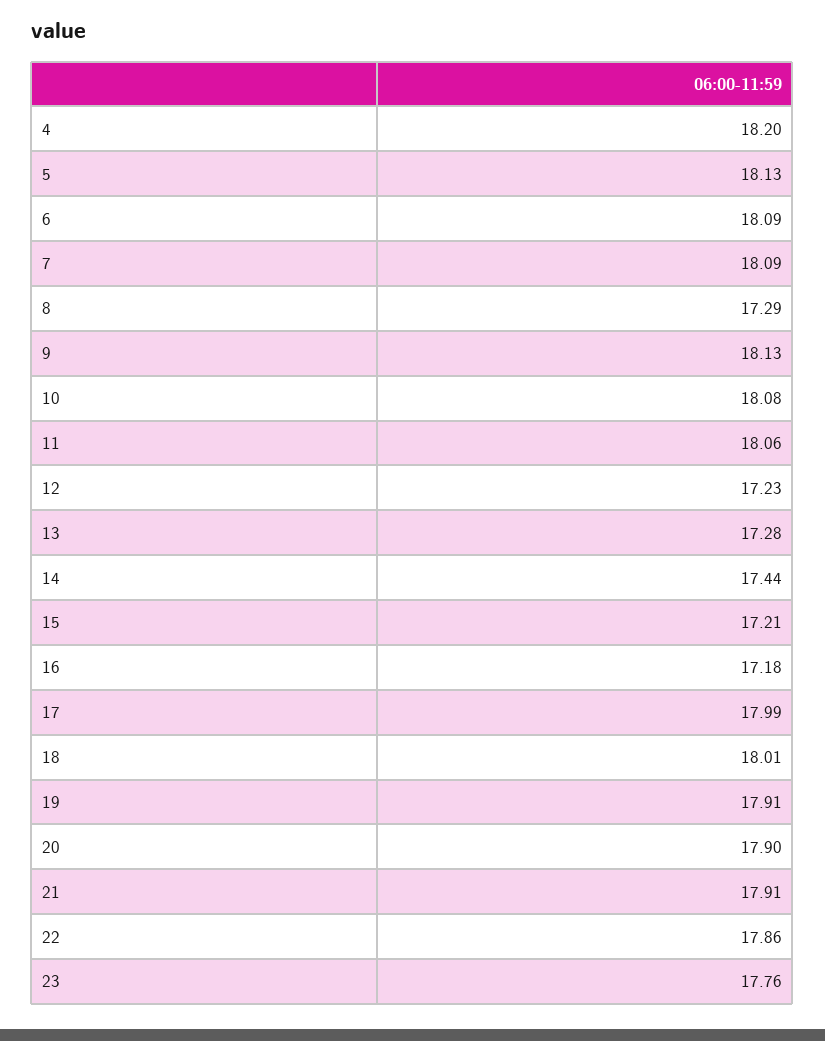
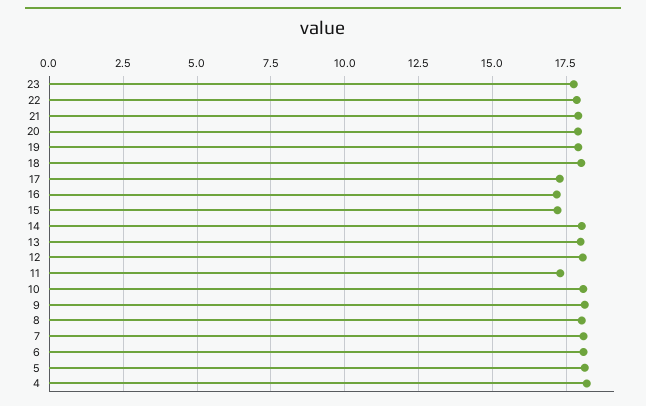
  {
    "4": 18.2,
    "5": 18.13,
    "6": 18.09,
    "7": 18.09,
-   "8": 17.29,
+   "8": 18,
    "9": 18.13,
    "10": 18.08,
-   "11": 18.06,
+   "11": 17.25,
-   "12": 17.23,
+   "12": 18,
-   "13": 17.28,
+   "13": 18,
-   "14": 17.44,
+   "14": 18,
    "15": 17.21,
    "16": 17.18,
-   "17": 17.99,
+   "17": 17.25,
    "18": 18.01,
    "19": 17.91,
    "20": 17.9,
    "21": 17.91,
    "22": 17.86,
    "23": 17.76
  }

